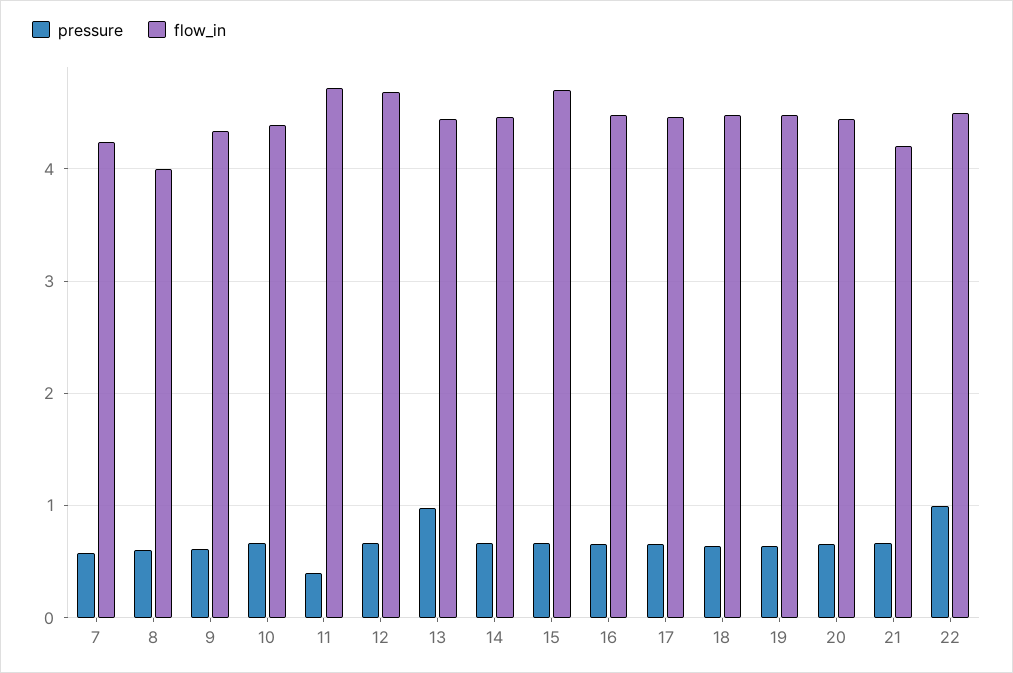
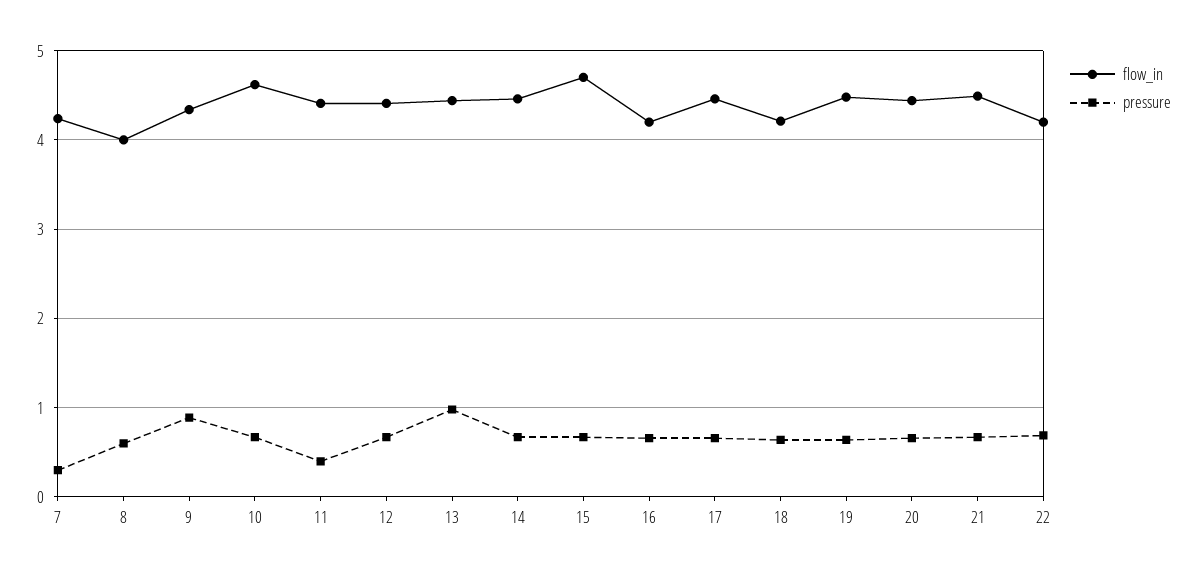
  {
    "pressure": {
-     "7": 0.6,
+     "7": 0.3,
      "8": 0.6,
-     "9": 0.6,
+     "9": 0.9,
      "10": 0.7,
      "11": 0.4,
      "12": 0.7,
      "13": 1,
      "14": 0.7,
      "15": 0.7,
      "16": 0.7,
      "17": 0.7,
      "18": 0.6,
      "19": 0.6,
      "20": 0.7,
      "21": 0.7,
-     "22": 1
+     "22": 0.7
    },
    "flow_in": {
      "7": 4.2,
      "8": 4,
      "9": 4.3,
-     "10": 4.4,
+     "10": 4.6,
-     "11": 4.7,
+     "11": 4.4,
-     "12": 4.7,
+     "12": 4.4,
      "13": 4.4,
      "14": 4.5,
      "15": 4.7,
-     "16": 4.5,
+     "16": 4.2,
      "17": 4.5,
-     "18": 4.5,
+     "18": 4.2,
      "19": 4.5,
      "20": 4.4,
-     "21": 4.2,
+     "21": 4.5,
-     "22": 4.5
+     "22": 4.2
    }
  }

